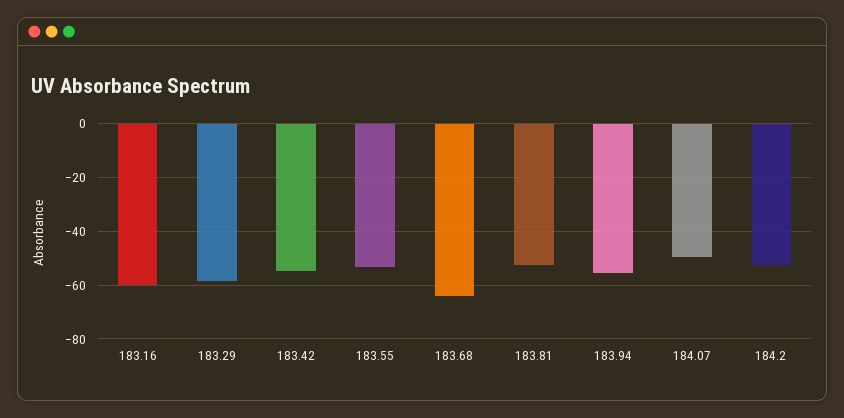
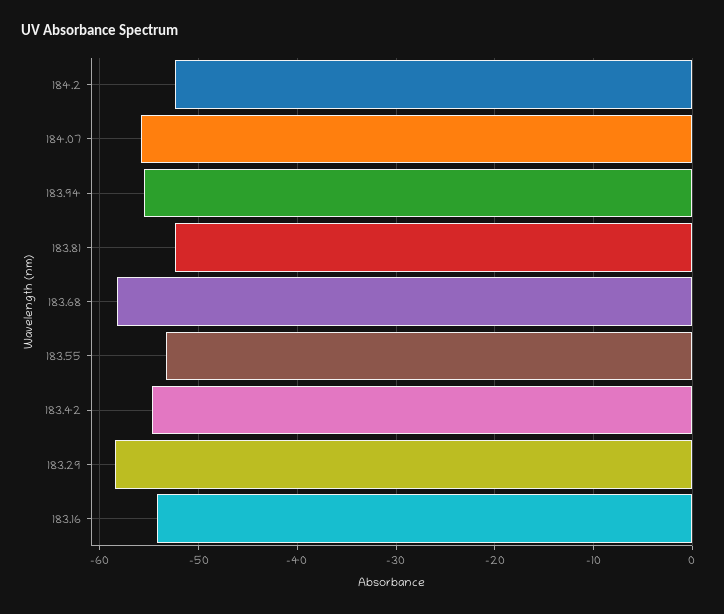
  {
-   "183.16": -60,
+   "183.16": -54,
    "183.29": -59,
    "183.42": -55,
    "183.55": -53,
-   "183.68": -65,
+   "183.68": -58,
    "183.81": -52,
    "183.94": -56,
-   "184.07": -50,
+   "184.07": -56,
    "184.2": -52
  }

